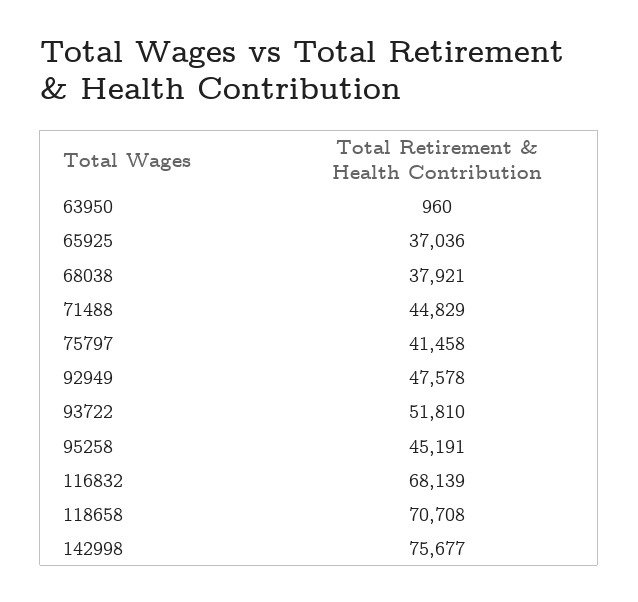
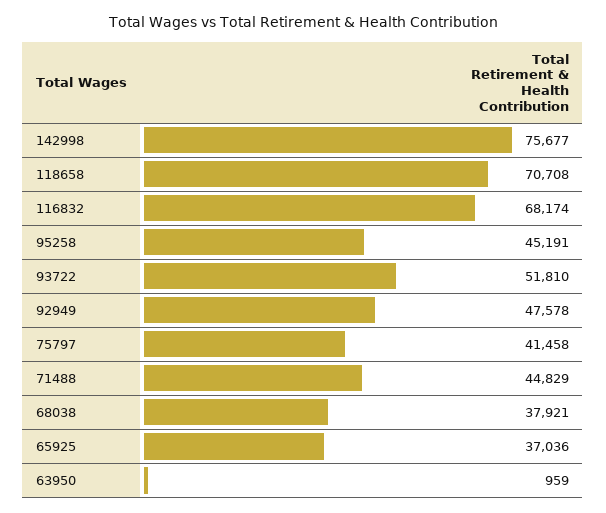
  {
-   "63950": 960,
+   "63950": 959,
    "65925": 37036,
    "68038": 37921,
    "71488": 44829,
    "75797": 41458,
    "92949": 47578,
    "93722": 51810,
    "95258": 45191,
-   "116832": 68139,
+   "116832": 68174,
    "118658": 70708,
    "142998": 75677
  }

